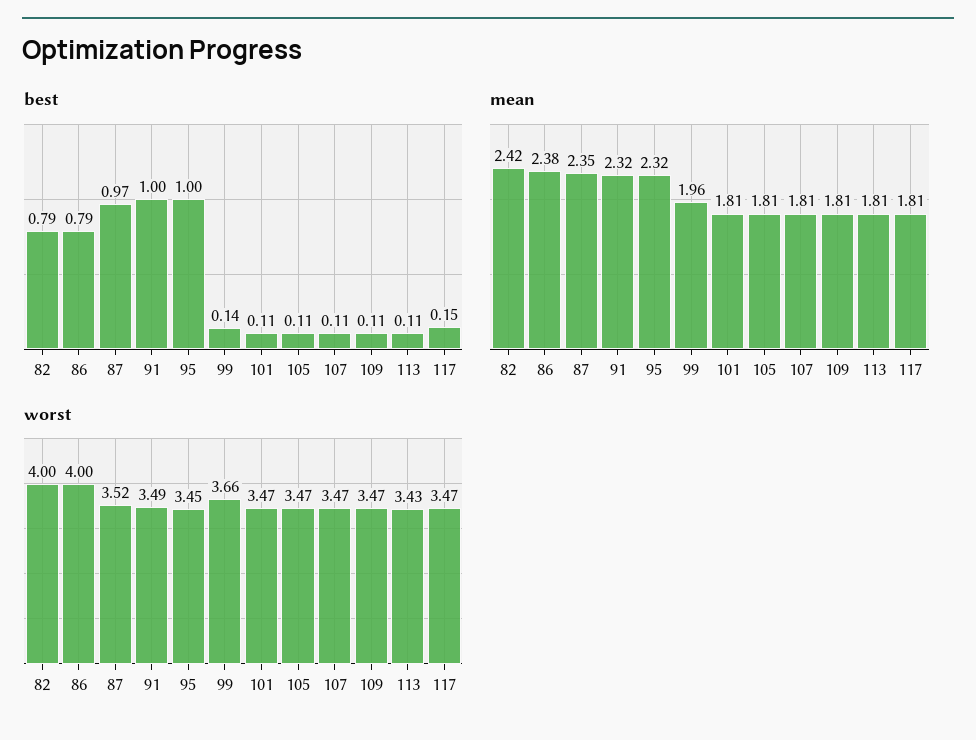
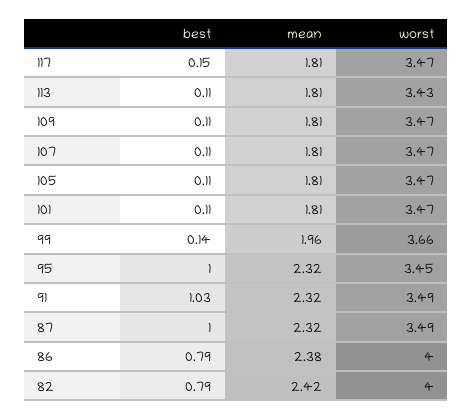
  {
    "best": {
      "82": 0.79,
      "86": 0.79,
-     "87": 0.97,
+     "87": 1,
-     "91": 1,
+     "91": 1.03,
      "95": 1,
      "99": 0.14,
      "101": 0.11,
      "105": 0.11,
      "107": 0.11,
      "109": 0.11,
      "113": 0.11,
      "117": 0.15
    },
    "mean": {
      "82": 2.42,
      "86": 2.38,
-     "87": 2.35,
+     "87": 2.32,
      "91": 2.32,
      "95": 2.32,
      "99": 1.96,
      "101": 1.81,
      "105": 1.81,
      "107": 1.81,
      "109": 1.81,
      "113": 1.81,
      "117": 1.81
    },
    "worst": {
      "82": 4,
      "86": 4,
-     "87": 3.52,
+     "87": 3.49,
      "91": 3.49,
      "95": 3.45,
      "99": 3.66,
      "101": 3.47,
      "105": 3.47,
      "107": 3.47,
      "109": 3.47,
      "113": 3.43,
      "117": 3.47
    }
  }

